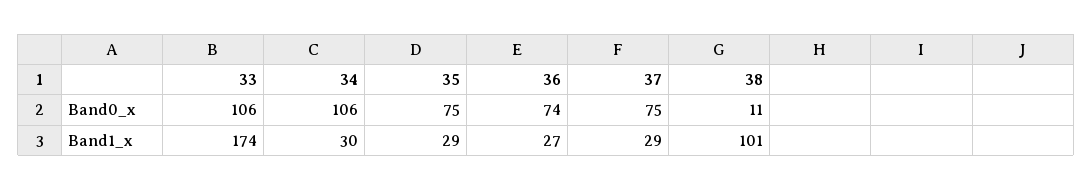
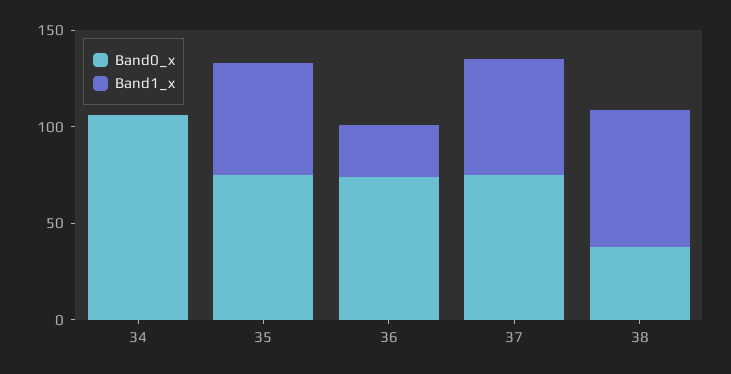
  {
    "Band0_x": {
-     "33": 106,
      "34": 106,
      "35": 75,
      "36": 74,
      "37": 75,
-     "38": 11
+     "38": 40
    },
    "Band1_x": {
-     "33": 174,
-     "34": 30,
+     "34": 0,
-     "35": 29,
+     "35": 60,
      "36": 27,
-     "37": 29,
+     "37": 60,
-     "38": 101
+     "38": 70
    }
  }

